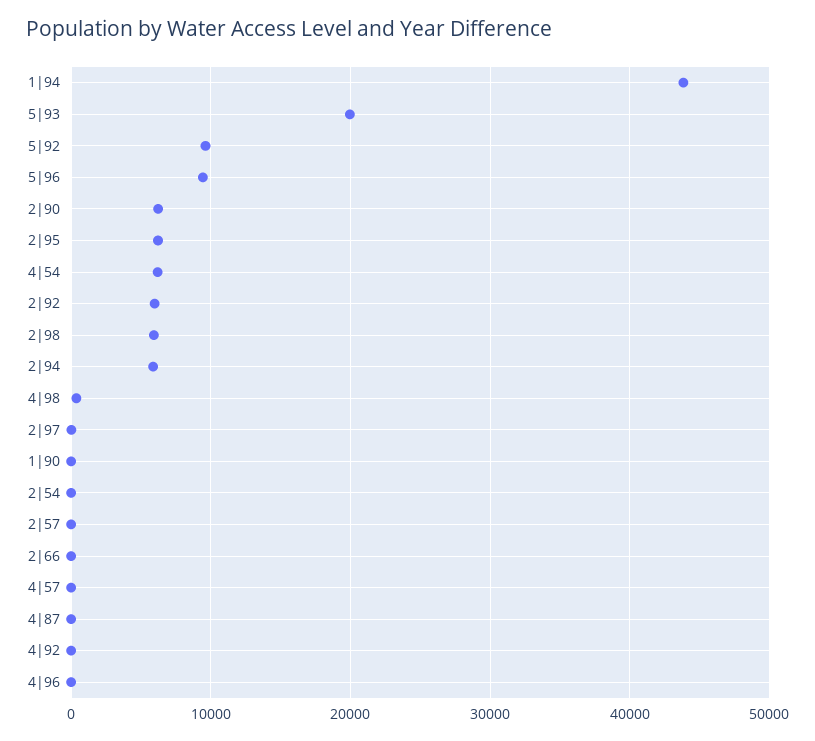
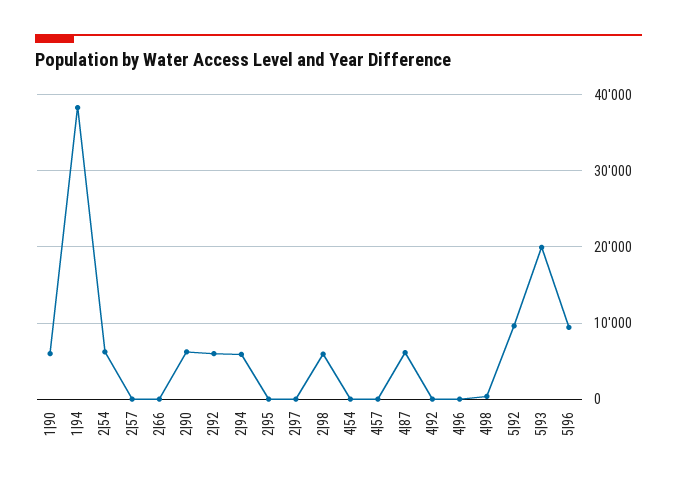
  {
-   "1|94": 44000,
+   "1|94": 38000,
    "5|93": 20000,
    "5|92": 10000,
    "5|96": 9000,
    "2|90": 6000,
-   "2|95": 6000,
+   "2|95": 0,
-   "4|54": 6000,
+   "4|54": 0,
    "2|92": 6000,
    "2|98": 6000,
    "2|94": 6000,
    "4|98": 0,
    "2|97": 0,
-   "1|90": 0,
+   "1|90": 6000,
-   "2|54": 0,
+   "2|54": 6000,
    "2|57": 0,
    "2|66": 0,
    "4|57": 0,
-   "4|87": 0,
+   "4|87": 6000,
    "4|92": 0,
    "4|96": 0
  }

